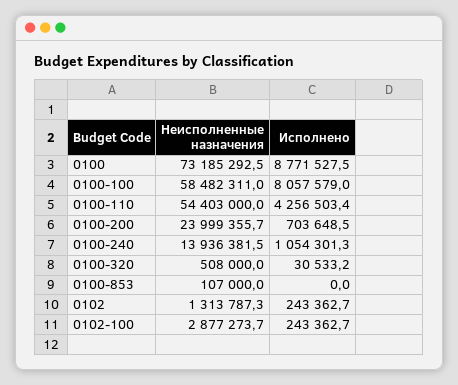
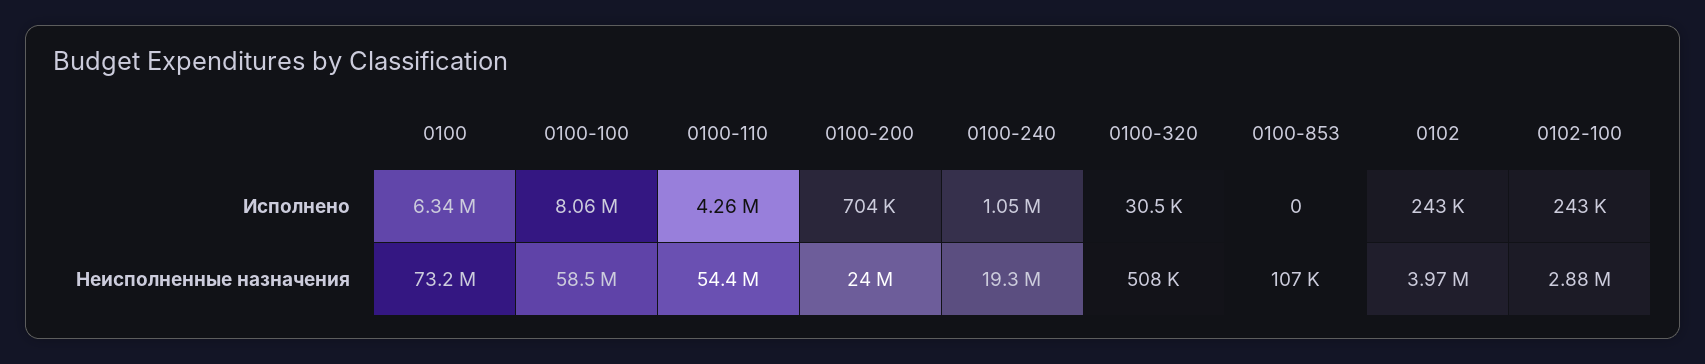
  {
    "Неисполненные назначения": {
      "0100": 73185292.5,
      "0100-100": 58482311,
      "0100-110": 54403000,
      "0100-200": 23999355.7,
-     "0100-240": 13936381.5,
+     "0100-240": 19300000,
      "0100-320": 508000,
      "0100-853": 107000,
-     "0102": 1313787.3,
+     "0102": 3970000,
      "0102-100": 2877273.7
    },
    "Исполнено": {
-     "0100": 8771527.5,
+     "0100": 6340000,
      "0100-100": 8057579,
      "0100-110": 4256503.4,
      "0100-200": 703648.5,
      "0100-240": 1054301.3,
      "0100-320": 30533.2,
      "0100-853": 0,
      "0102": 243362.7,
      "0102-100": 243362.7
    }
  }

